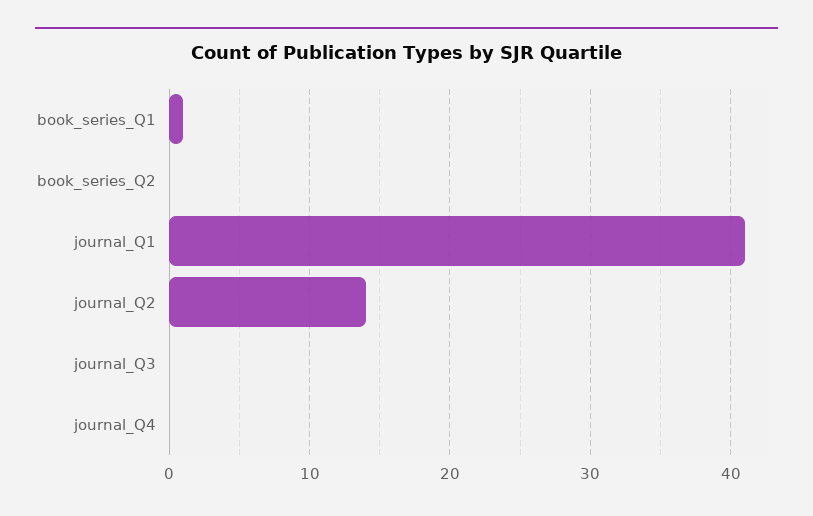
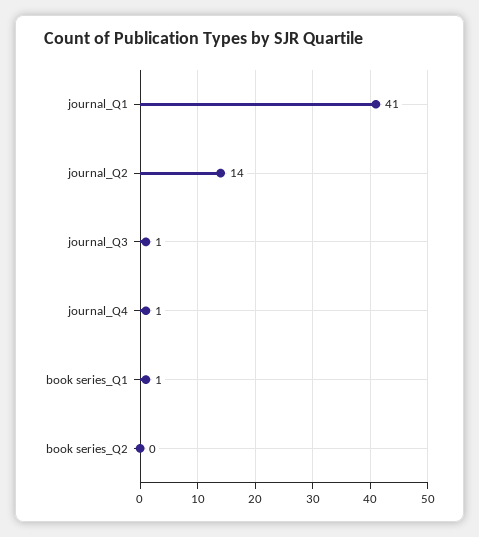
  {
    "book_series_Q1": 1,
    "book_series_Q2": 0,
    "journal_Q1": 41,
    "journal_Q2": 14,
-   "journal_Q3": 0,
+   "journal_Q3": 1,
-   "journal_Q4": 0
+   "journal_Q4": 1
  }

